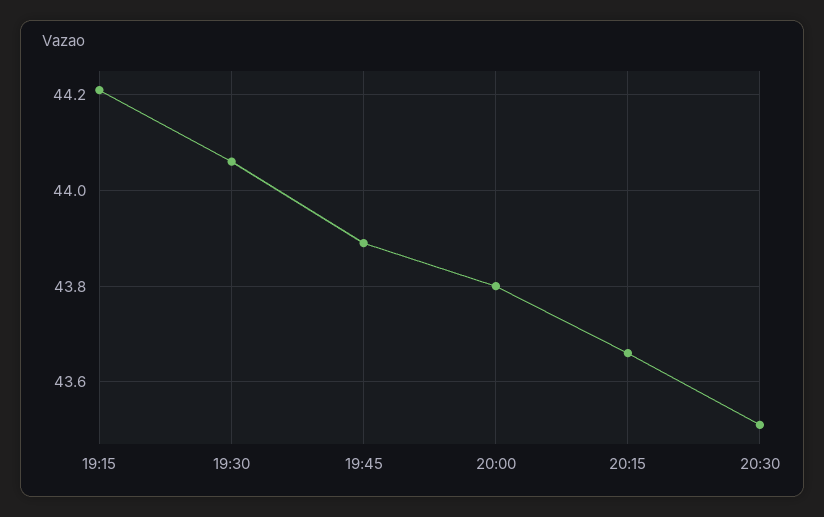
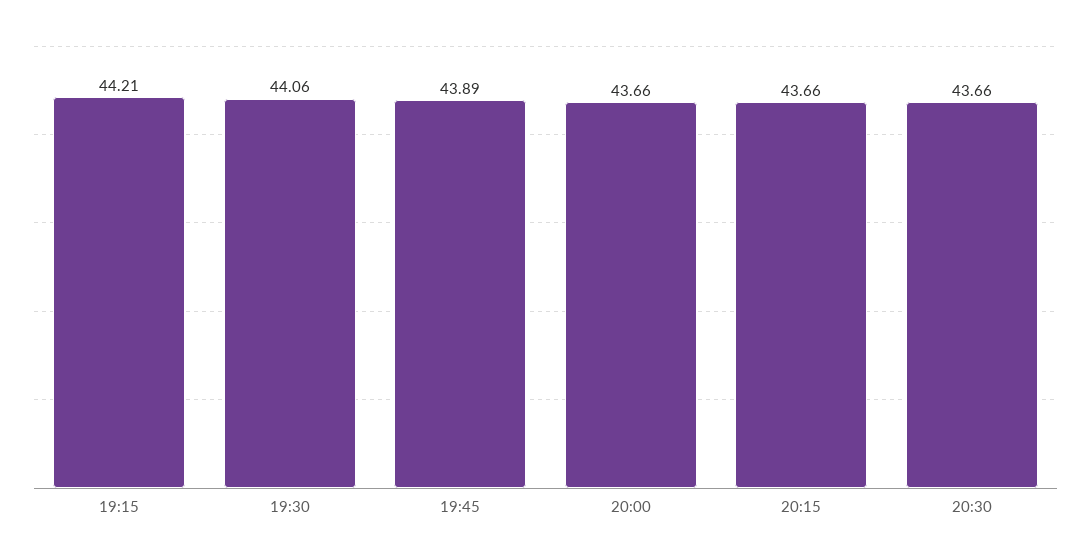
  {
    "19:15": 44.21,
    "19:30": 44.06,
    "19:45": 43.89,
-   "20:00": 43.8,
+   "20:00": 43.66,
    "20:15": 43.66,
-   "20:30": 43.5
+   "20:30": 43.66
  }

